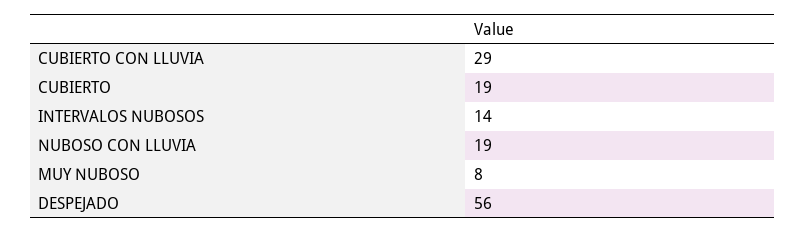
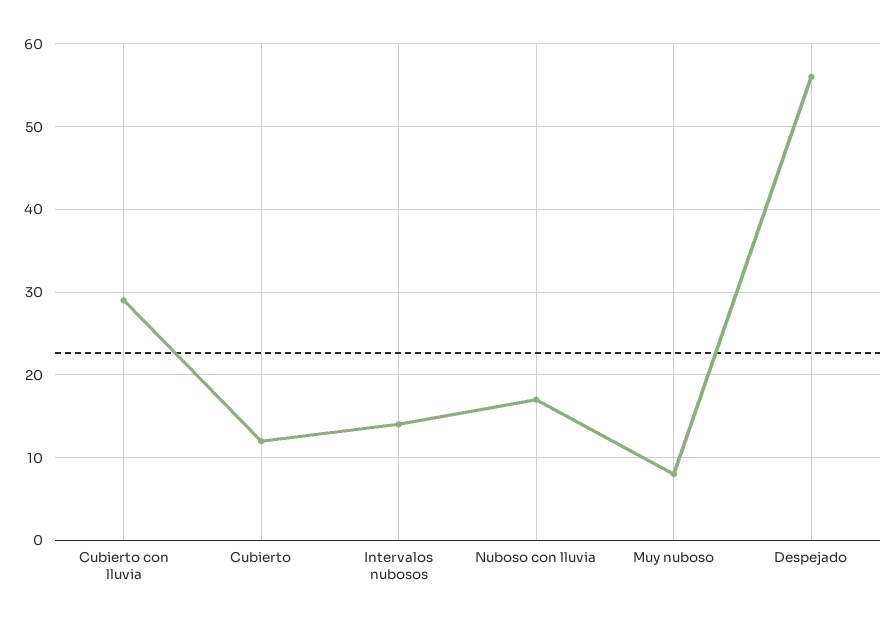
  {
    "CUBIERTO CON LLUVIA": 29,
-   "CUBIERTO": 19,
+   "CUBIERTO": 12,
    "INTERVALOS NUBOSOS": 14,
-   "NUBOSO CON LLUVIA": 19,
+   "NUBOSO CON LLUVIA": 17,
    "MUY NUBOSO": 8,
    "DESPEJADO": 56
  }

